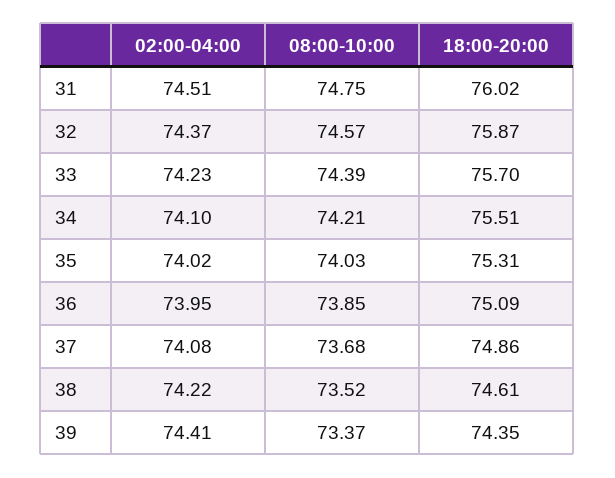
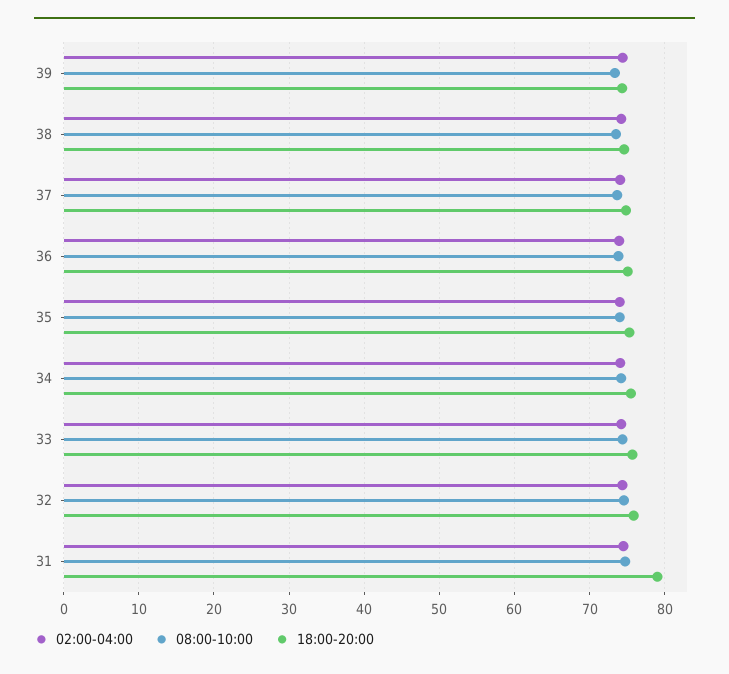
  {
    "02:00-04:00": {
      "31": 74.51,
      "32": 74.37,
      "33": 74.23,
      "34": 74.1,
      "35": 74.02,
      "36": 73.95,
      "37": 74.08,
      "38": 74.22,
      "39": 74.41
    },
    "08:00-10:00": {
      "31": 74.75,
      "32": 74.57,
      "33": 74.39,
      "34": 74.21,
      "35": 74.03,
      "36": 73.85,
      "37": 73.68,
      "38": 73.52,
      "39": 73.37
    },
    "18:00-20:00": {
-     "31": 76.02,
+     "31": 79,
      "32": 75.87,
      "33": 75.7,
      "34": 75.51,
      "35": 75.31,
      "36": 75.09,
      "37": 74.86,
      "38": 74.61,
      "39": 74.35
    }
  }

